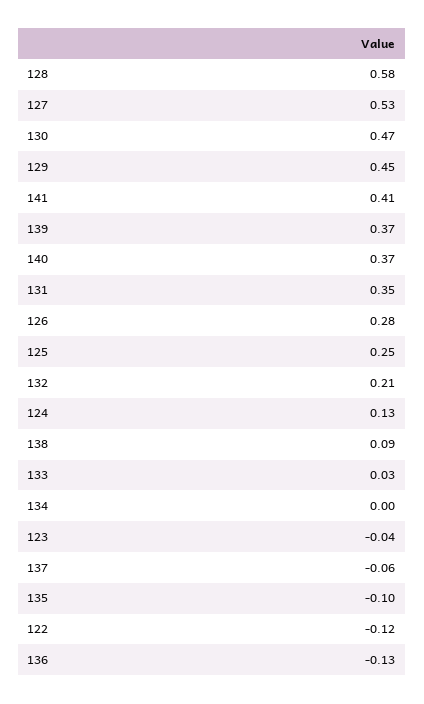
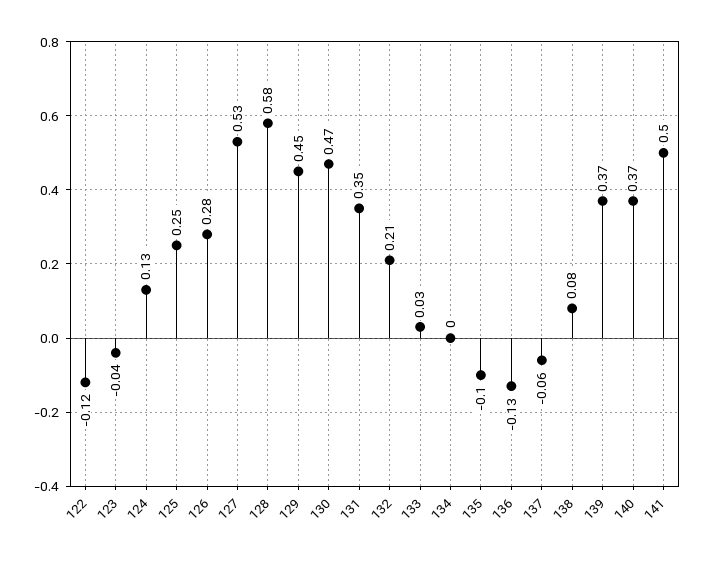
  {
    "128": 0.58,
    "127": 0.53,
    "130": 0.47,
    "129": 0.45,
-   "141": 0.41,
+   "141": 0.5,
    "139": 0.37,
    "140": 0.37,
    "131": 0.35,
    "126": 0.28,
    "125": 0.25,
    "132": 0.21,
    "124": 0.13,
-   "138": 0.09,
+   "138": 0.08,
    "133": 0.03,
    "134": 0,
    "123": -0.04,
    "137": -0.06,
    "135": -0.1,
    "122": -0.12,
    "136": -0.13
  }

